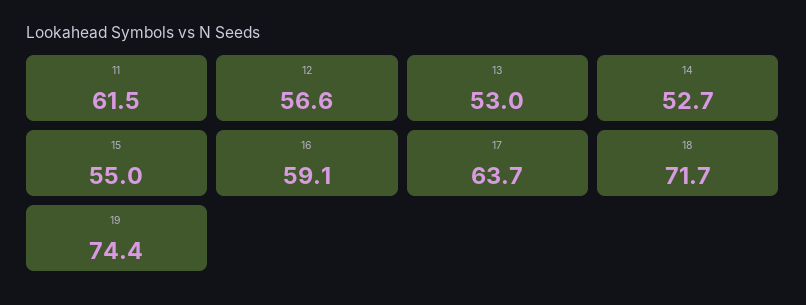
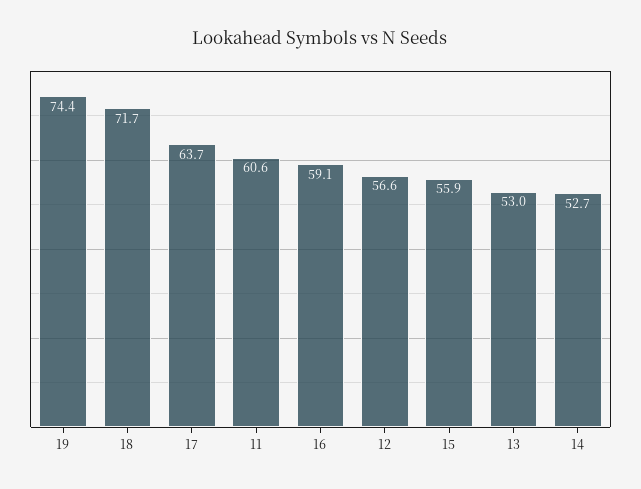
  {
-   "11": 61.5,
+   "11": 60.6,
    "12": 56.6,
    "13": 53,
    "14": 52.7,
-   "15": 55,
+   "15": 55.9,
    "16": 59.1,
    "17": 63.7,
    "18": 71.7,
    "19": 74.4
  }

